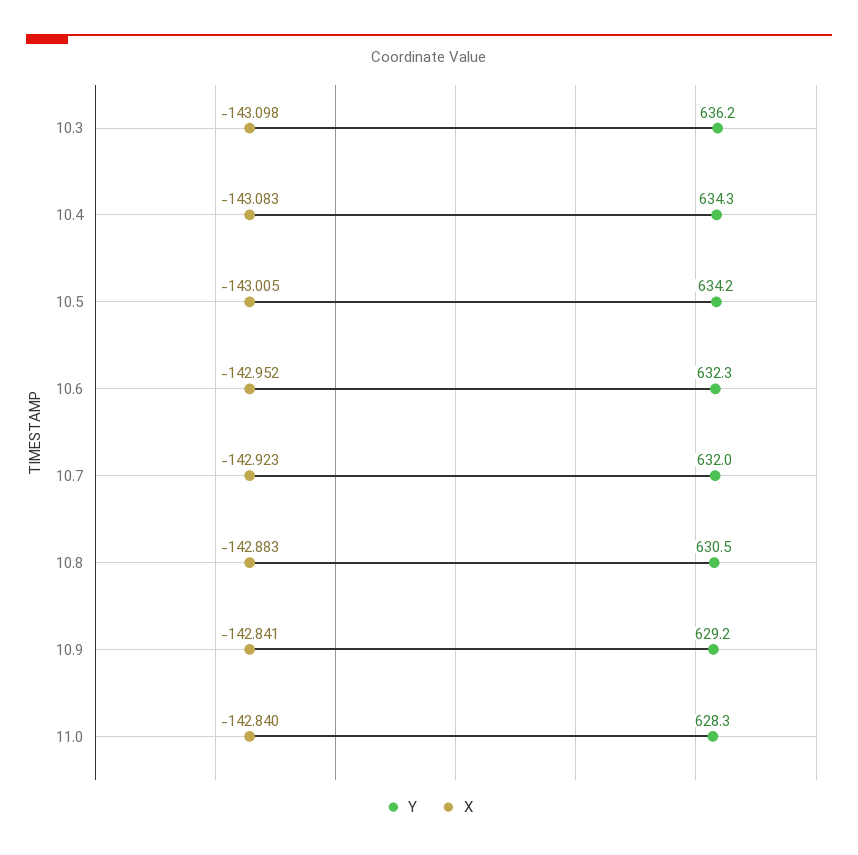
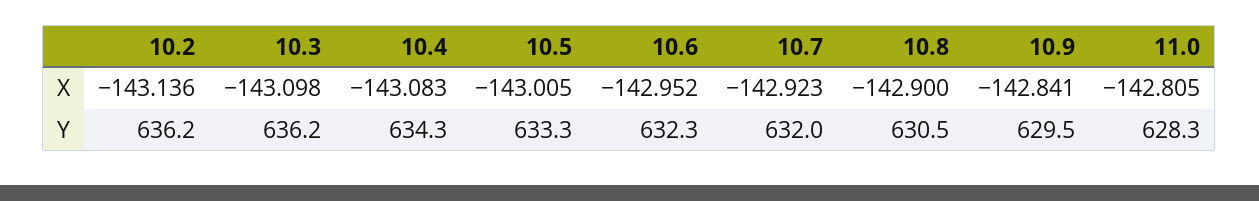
  {
    "Y": {
      "10.3": 636.2,
      "10.4": 634.3,
-     "10.5": 634.2,
+     "10.5": 633.3,
      "10.6": 632.3,
      "10.7": 632,
      "10.8": 630.5,
-     "10.9": 629.2,
+     "10.9": 629.5,
-     "11.0": 628.3
+     "11.0": 628.3,
+     "10.2": 636.2
    },
    "X": {
      "10.3": -143.098,
      "10.4": -143.083,
      "10.5": -143.005,
      "10.6": -142.952,
      "10.7": -142.923,
-     "10.8": -142.883,
+     "10.8": -142.9,
      "10.9": -142.841,
-     "11.0": -142.84
+     "11.0": -142.805,
+     "10.2": -143.136
    }
  }

